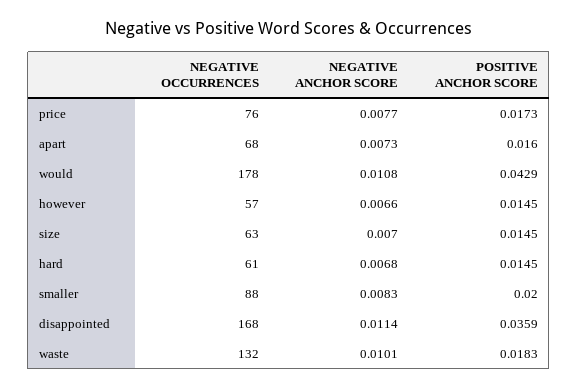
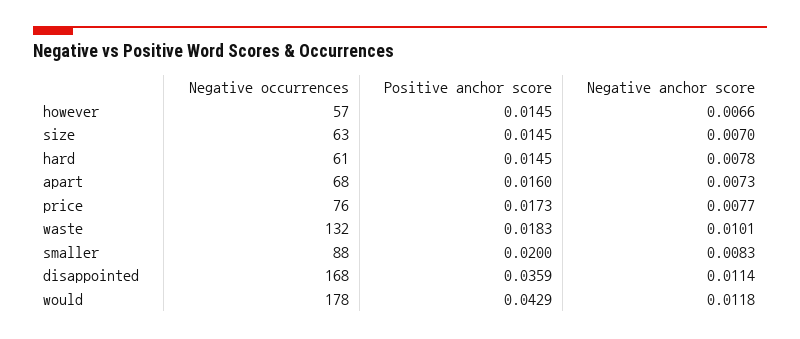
  {
    "NEGATIVE OCCURRENCES": {
      "price": 76,
      "apart": 68,
      "would": 178,
      "however": 57,
      "size": 63,
      "hard": 61,
      "smaller": 88,
      "disappointed": 168,
      "waste": 132
    },
    "NEGATIVE ANCHOR SCORE": {
      "price": 0.0077,
      "apart": 0.0073,
-     "would": 0.0108,
+     "would": 0.0118,
      "however": 0.0066,
      "size": 0.007,
-     "hard": 0.0068,
+     "hard": 0.0078,
      "smaller": 0.0083,
      "disappointed": 0.0114,
      "waste": 0.0101
    },
    "POSITIVE ANCHOR SCORE": {
      "price": 0.0173,
      "apart": 0.016,
      "would": 0.0429,
      "however": 0.0145,
      "size": 0.0145,
      "hard": 0.0145,
      "smaller": 0.02,
      "disappointed": 0.0359,
      "waste": 0.0183
    }
  }

